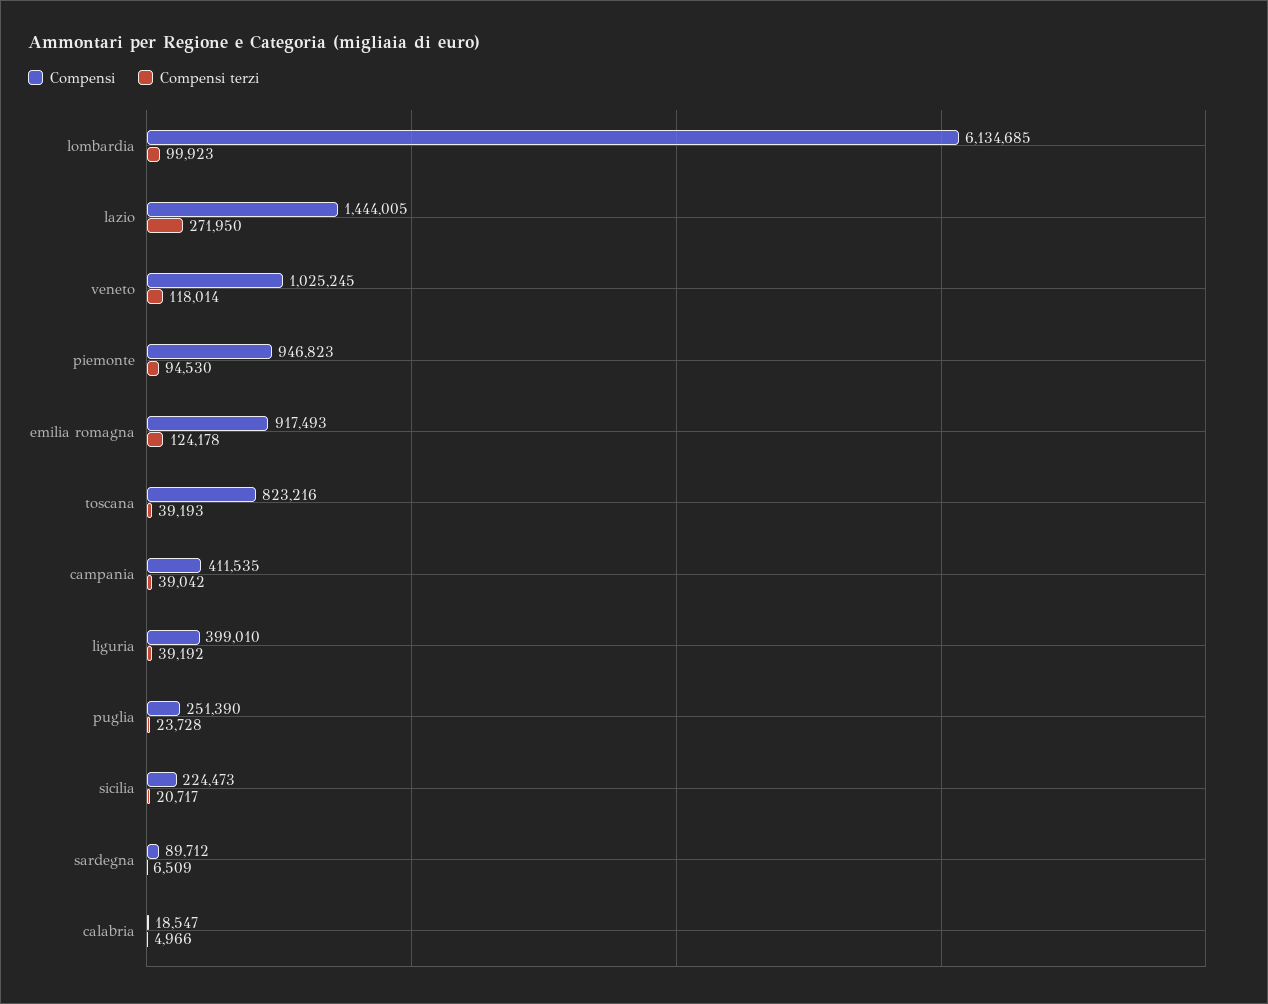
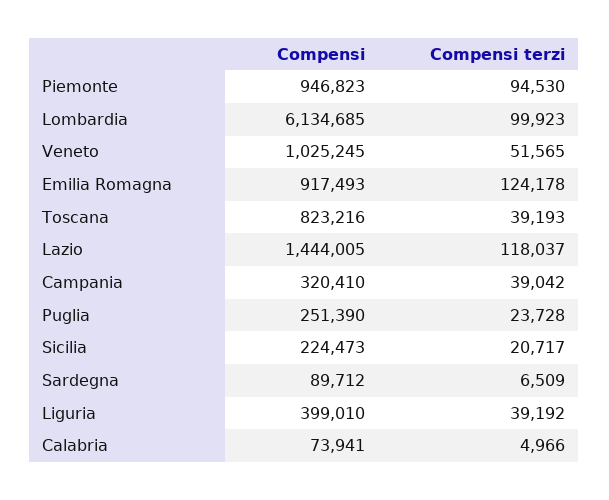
  {
    "Compensi": {
      "lombardia": 6134685,
      "lazio": 1444005,
      "veneto": 1025245,
      "piemonte": 946823,
      "emilia romagna": 917493,
      "toscana": 823216,
-     "campania": 411535,
+     "campania": 320410,
      "liguria": 399010,
      "puglia": 251390,
      "sicilia": 224473,
      "sardegna": 89712,
-     "calabria": 18547
+     "calabria": 73941
    },
    "Compensi terzi": {
      "lombardia": 99923,
-     "lazio": 271950,
+     "lazio": 118037,
-     "veneto": 118014,
+     "veneto": 51565,
      "piemonte": 94530,
      "emilia romagna": 124178,
      "toscana": 39193,
      "campania": 39042,
      "liguria": 39192,
      "puglia": 23728,
      "sicilia": 20717,
      "sardegna": 6509,
      "calabria": 4966
    }
  }

